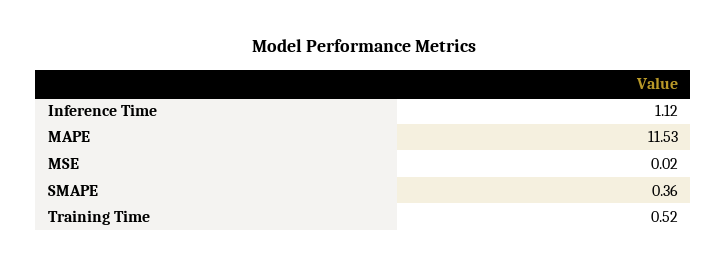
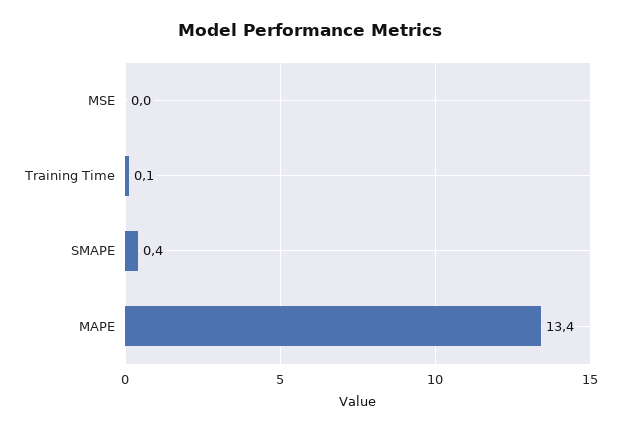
  {
-   "Inference Time": 1.12,
-   "MAPE": 11.53,
+   "MAPE": 13.4,
    "MSE": 0.02,
    "SMAPE": 0.36,
-   "Training Time": 0.52
+   "Training Time": 0.1
  }

